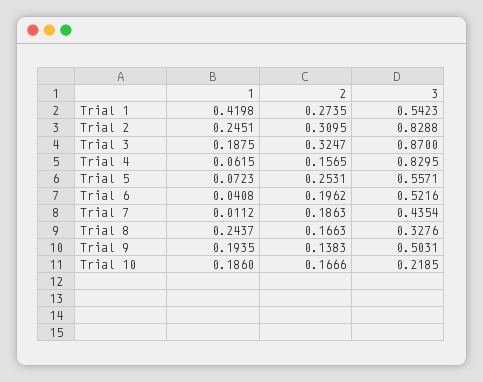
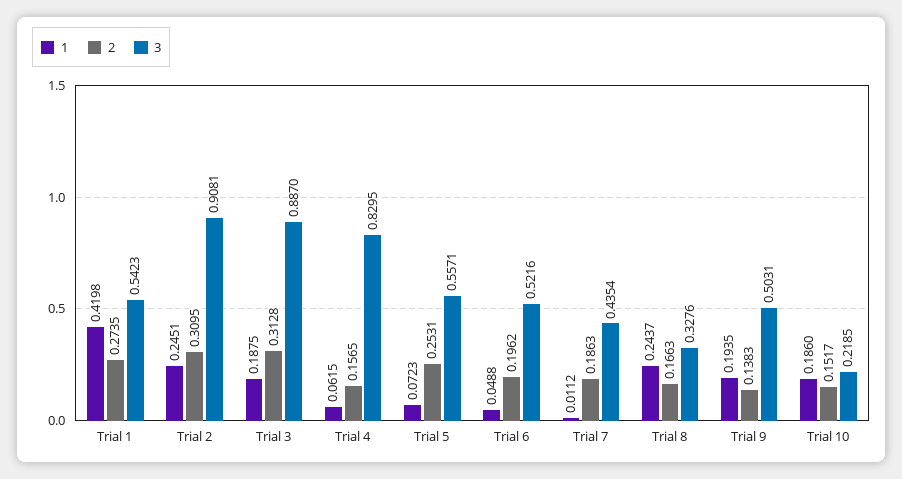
  {
    "1": {
      "Trial 1": 0.4198,
      "Trial 2": 0.2451,
      "Trial 3": 0.1875,
      "Trial 4": 0.0615,
      "Trial 5": 0.0723,
-     "Trial 6": 0.0408,
+     "Trial 6": 0.0488,
      "Trial 7": 0.0112,
      "Trial 8": 0.2437,
      "Trial 9": 0.1935,
      "Trial 10": 0.186
    },
    "2": {
      "Trial 1": 0.2735,
      "Trial 2": 0.3095,
-     "Trial 3": 0.3247,
+     "Trial 3": 0.3128,
      "Trial 4": 0.1565,
      "Trial 5": 0.2531,
      "Trial 6": 0.1962,
      "Trial 7": 0.1863,
      "Trial 8": 0.1663,
      "Trial 9": 0.1383,
-     "Trial 10": 0.1666
+     "Trial 10": 0.1517
    },
    "3": {
      "Trial 1": 0.5423,
-     "Trial 2": 0.8288,
+     "Trial 2": 0.9081,
-     "Trial 3": 0.87,
+     "Trial 3": 0.887,
      "Trial 4": 0.8295,
      "Trial 5": 0.5571,
      "Trial 6": 0.5216,
      "Trial 7": 0.4354,
      "Trial 8": 0.3276,
      "Trial 9": 0.5031,
      "Trial 10": 0.2185
    }
  }

